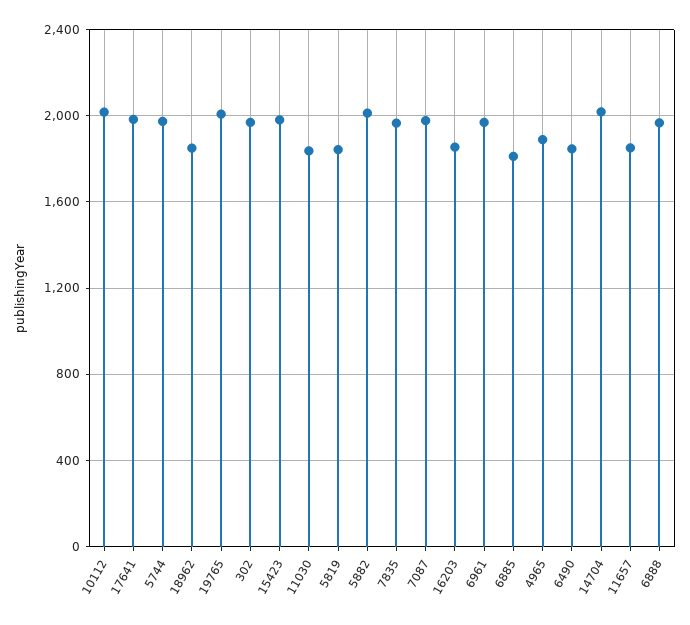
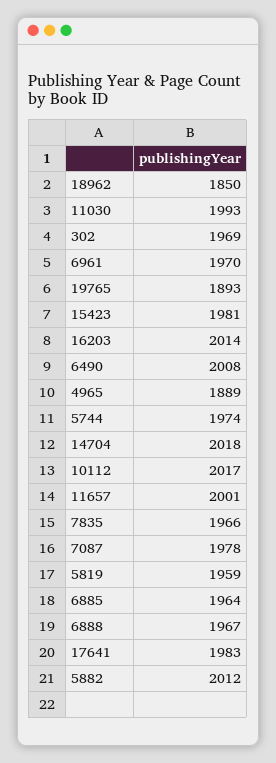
  {
    "10112": 2017,
    "17641": 1983,
    "5744": 1974,
    "18962": 1850,
-   "19765": 2000,
+   "19765": 1893,
    "302": 1969,
    "15423": 1981,
-   "11030": 1850,
+   "11030": 1993,
-   "5819": 1850,
+   "5819": 1959,
    "5882": 2012,
    "7835": 1966,
    "7087": 1978,
-   "16203": 1850,
+   "16203": 2014,
    "6961": 1970,
-   "6885": 1800,
+   "6885": 1964,
    "4965": 1889,
-   "6490": 1850,
+   "6490": 2008,
    "14704": 2018,
-   "11657": 1850,
+   "11657": 2001,
    "6888": 1967
  }

